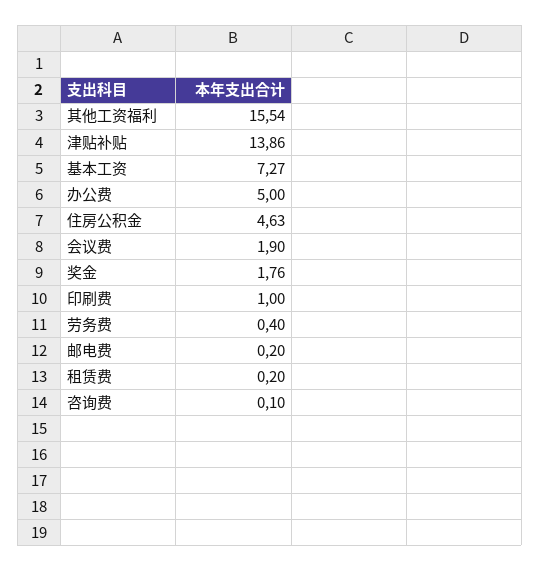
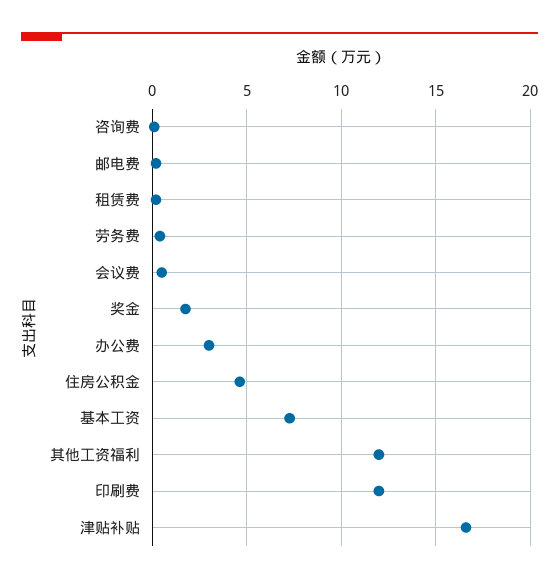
  {
-   "其他工资福利": 15.54,
+   "其他工资福利": 12,
-   "津贴补贴": 13.86,
+   "津贴补贴": 16.5,
    "基本工资": 7.27,
-   "办公费": 5,
+   "办公费": 3,
    "住房公积金": 4.63,
-   "会议费": 1.9,
+   "会议费": 0.5,
    "奖金": 1.76,
-   "印刷费": 1,
+   "印刷费": 12,
    "劳务费": 0.4,
    "邮电费": 0.2,
    "租赁费": 0.2,
    "咨询费": 0.1
  }

